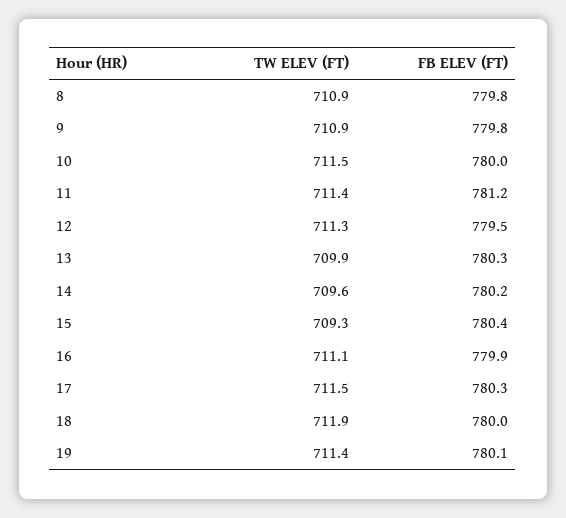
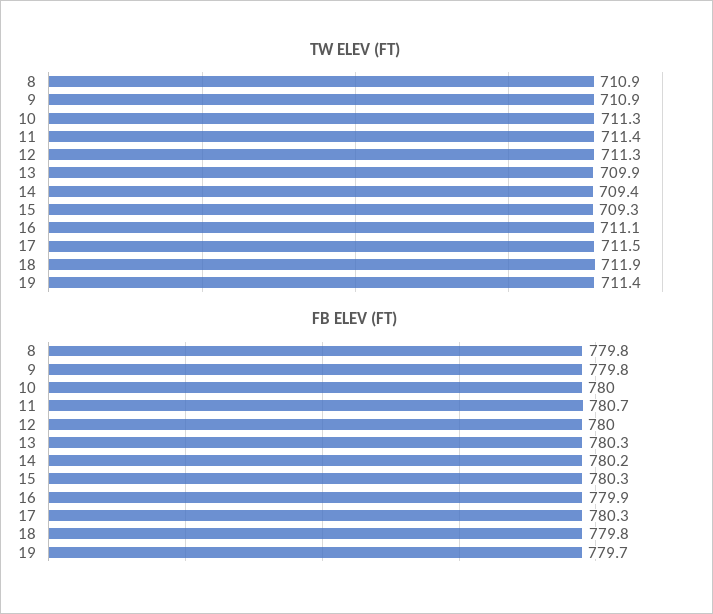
  {
    "TW ELEV (FT)": {
      "8": 710.9,
      "9": 710.9,
-     "10": 711.5,
+     "10": 711.3,
      "11": 711.4,
      "12": 711.3,
      "13": 709.9,
-     "14": 709.6,
+     "14": 709.4,
      "15": 709.3,
      "16": 711.1,
      "17": 711.5,
      "18": 711.9,
      "19": 711.4
    },
    "FB ELEV (FT)": {
      "8": 779.8,
      "9": 779.8,
      "10": 780,
-     "11": 781.2,
+     "11": 780.7,
-     "12": 779.5,
+     "12": 780,
      "13": 780.3,
      "14": 780.2,
-     "15": 780.4,
+     "15": 780.3,
      "16": 779.9,
      "17": 780.3,
-     "18": 780,
+     "18": 779.8,
-     "19": 780.1
+     "19": 779.7
    }
  }

